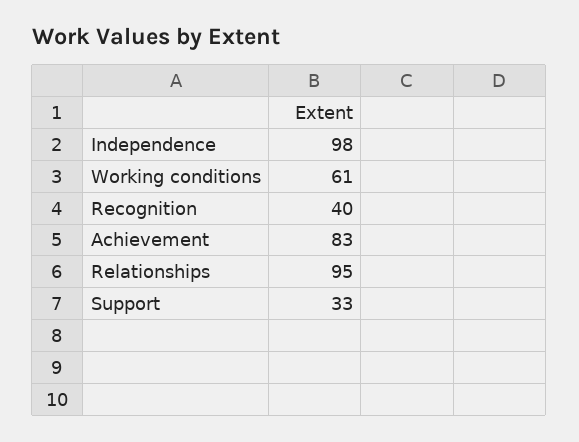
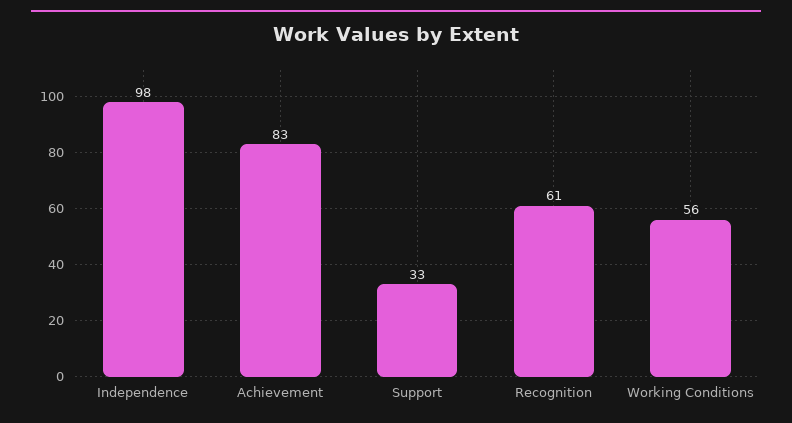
  {
    "Independence": 98,
-   "Working conditions": 61,
+   "Working conditions": 56,
-   "Recognition": 40,
+   "Recognition": 61,
    "Achievement": 83,
-   "Relationships": 95,
    "Support": 33
  }

